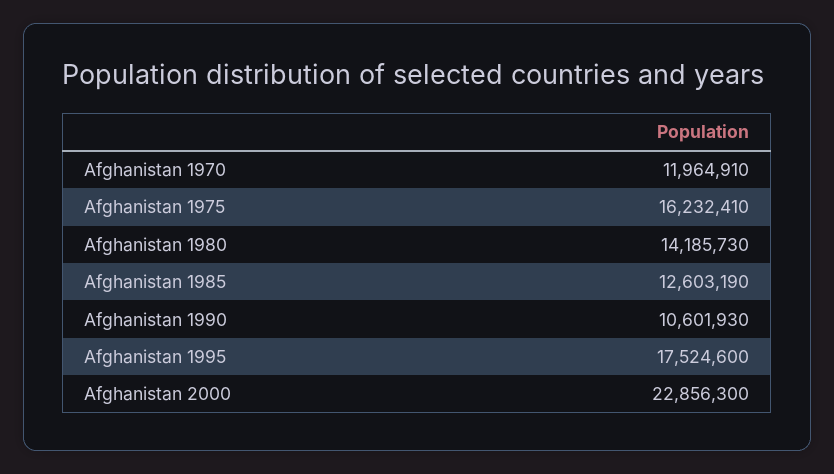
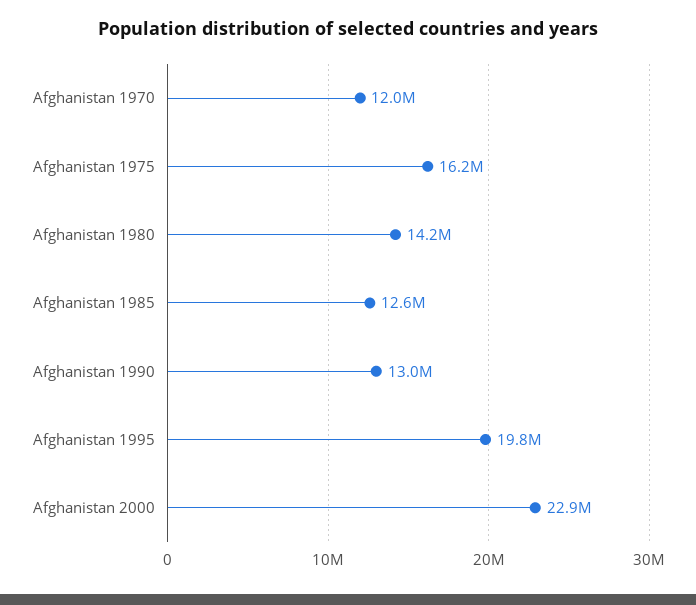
  {
    "Afghanistan 1970": 11964910,
    "Afghanistan 1975": 16232410,
    "Afghanistan 1980": 14185730,
    "Afghanistan 1985": 12603190,
-   "Afghanistan 1990": 10601930,
+   "Afghanistan 1990": 13000000,
-   "Afghanistan 1995": 17524600,
+   "Afghanistan 1995": 19800000,
    "Afghanistan 2000": 22856300
  }

